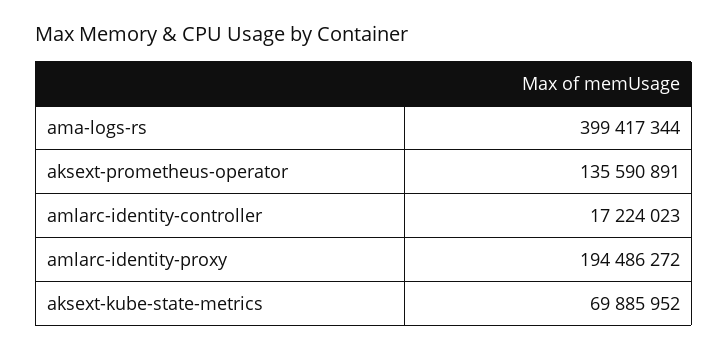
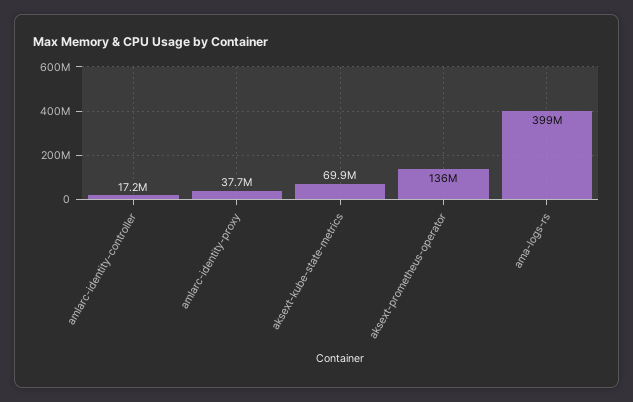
  {
    "ama-logs-rs": 399417344,
    "aksext-prometheus-operator": 135590891,
    "amlarc-identity-controller": 17224023,
-   "amlarc-identity-proxy": 194486272,
+   "amlarc-identity-proxy": 37700000,
    "aksext-kube-state-metrics": 69885952
  }

